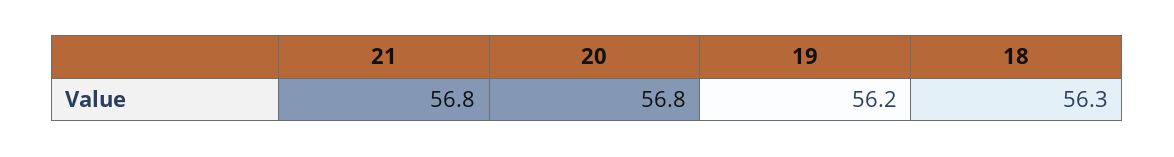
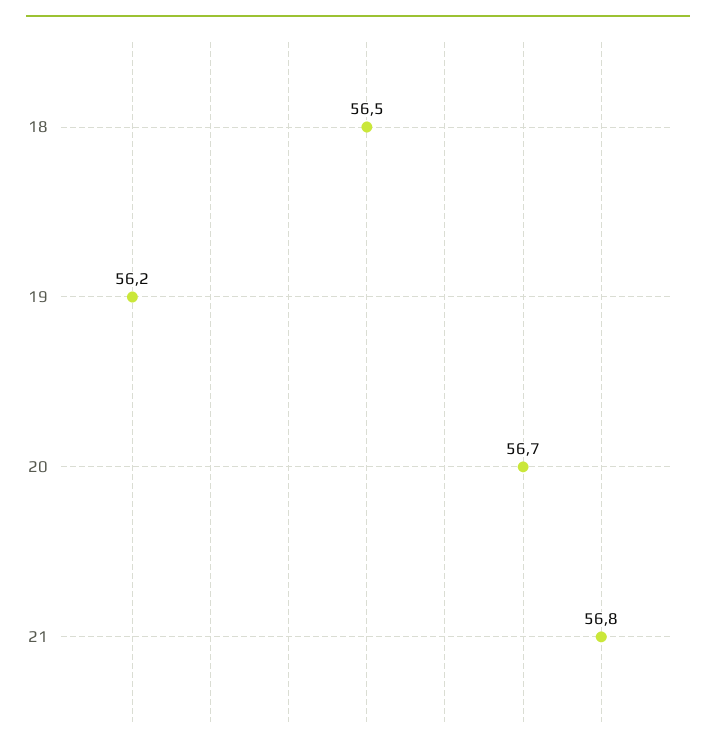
  {
    "21": 56.8,
-   "20": 56.8,
+   "20": 56.7,
    "19": 56.2,
-   "18": 56.3
+   "18": 56.5
  }

